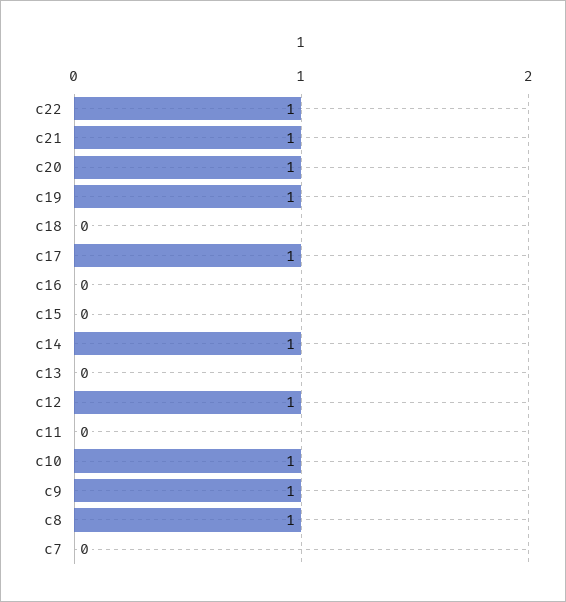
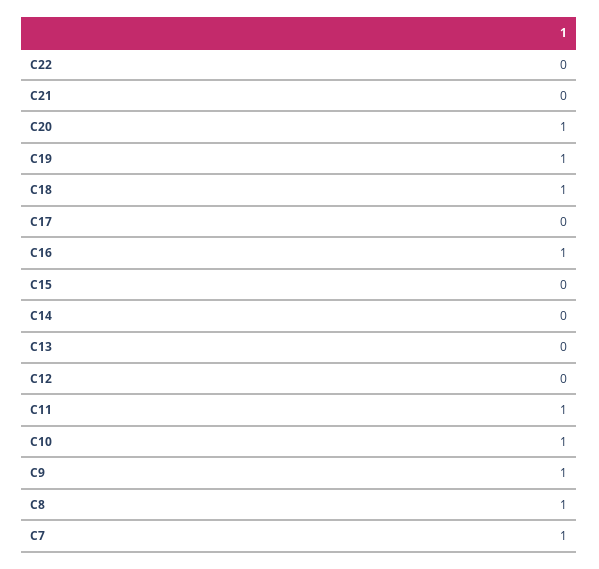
  {
-   "c22": 1,
+   "c22": 0,
-   "c21": 1,
+   "c21": 0,
    "c20": 1,
    "c19": 1,
-   "c18": 0,
+   "c18": 1,
-   "c17": 1,
+   "c17": 0,
-   "c16": 0,
+   "c16": 1,
    "c15": 0,
-   "c14": 1,
+   "c14": 0,
    "c13": 0,
-   "c12": 1,
+   "c12": 0,
-   "c11": 0,
+   "c11": 1,
    "c10": 1,
    "c9": 1,
    "c8": 1,
-   "c7": 0
+   "c7": 1
  }

